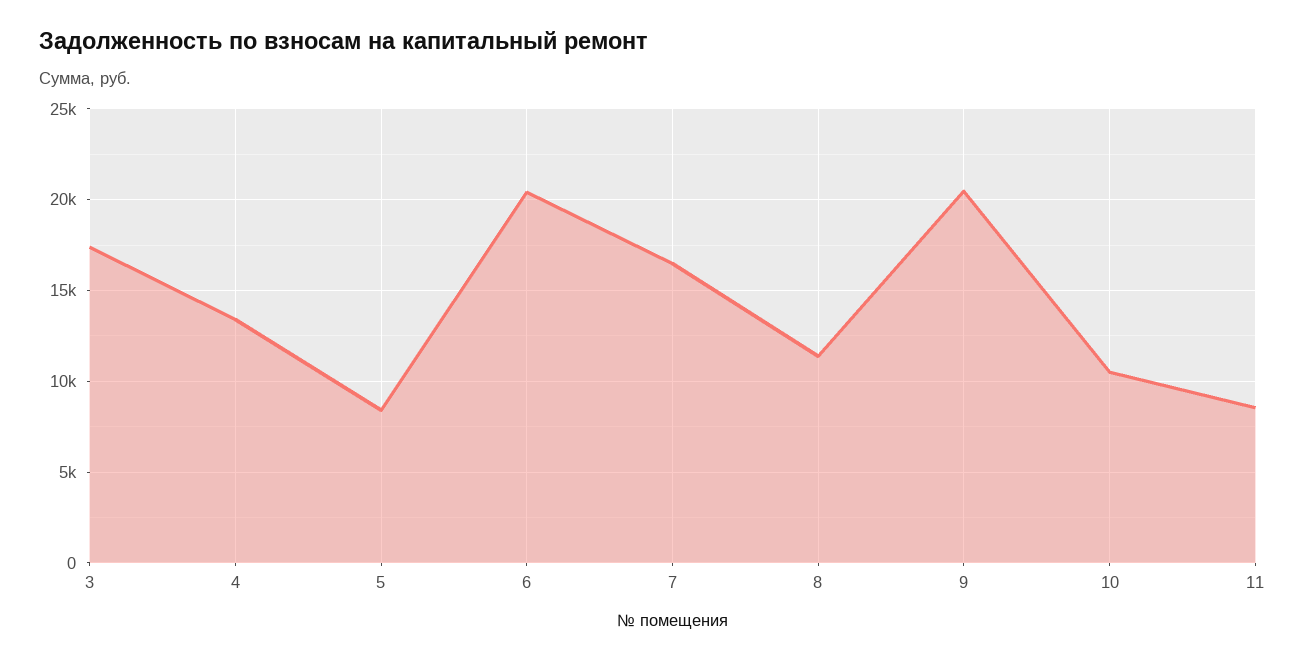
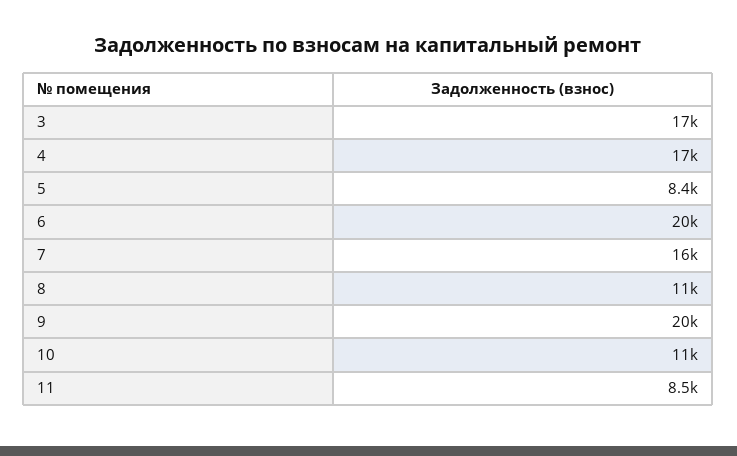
  {
    "3": 17000,
-   "4": 13500,
+   "4": 17000,
    "5": 8400,
    "6": 20000,
    "7": 16000,
    "8": 11000,
    "9": 20000,
    "10": 11000,
    "11": 8500
  }

